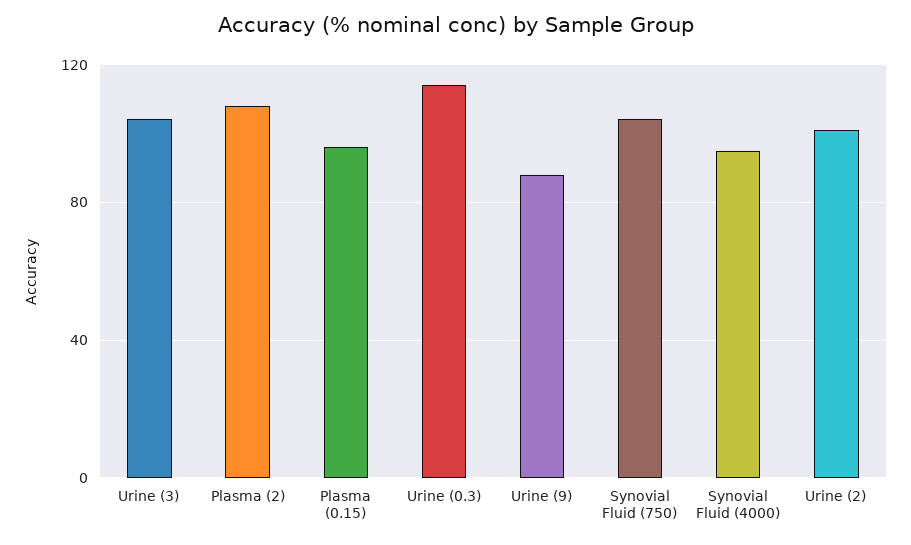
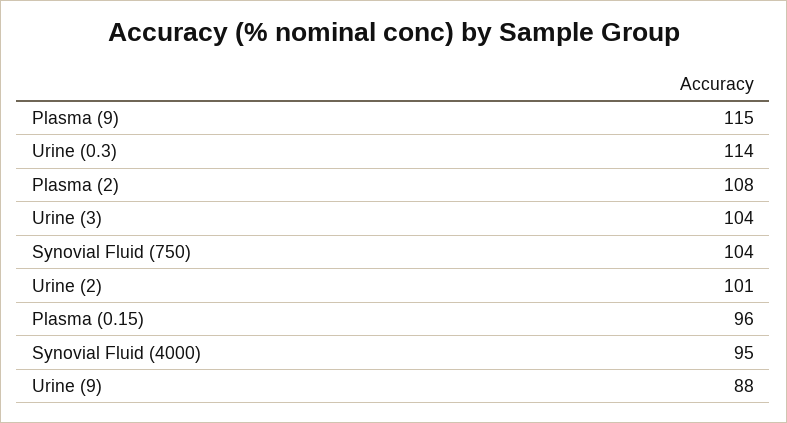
  {
    "Urine (3)": 104,
    "Plasma (2)": 108,
    "Plasma (0.15)": 96,
    "Urine (0.3)": 114,
    "Urine (9)": 88,
    "Synovial Fluid (750)": 104,
    "Synovial Fluid (4000)": 95,
-   "Urine (2)": 101
+   "Urine (2)": 101,
+   "Plasma (9)": 115
  }

